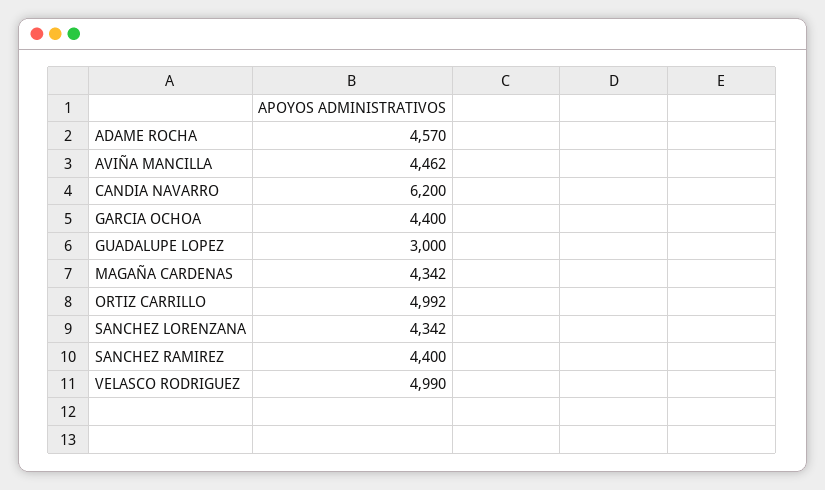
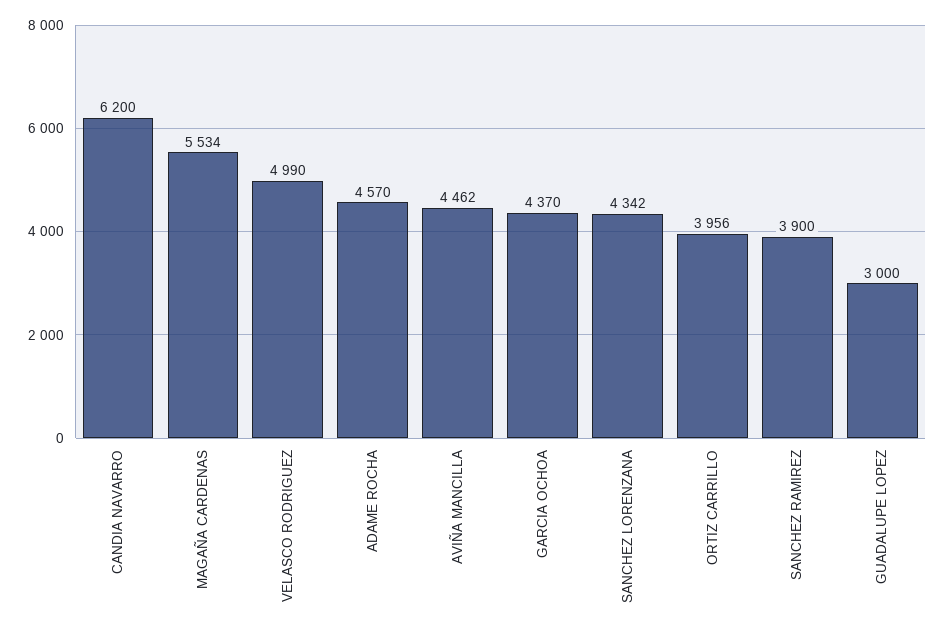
  {
    "ADAME ROCHA": 4570,
    "AVIÑA MANCILLA": 4462,
    "CANDIA NAVARRO": 6200,
-   "GARCIA OCHOA": 4400,
+   "GARCIA OCHOA": 4370,
    "GUADALUPE LOPEZ": 3000,
-   "MAGAÑA CARDENAS": 4342,
+   "MAGAÑA CARDENAS": 5534,
-   "ORTIZ CARRILLO": 4992,
+   "ORTIZ CARRILLO": 3956,
    "SANCHEZ LORENZANA": 4342,
-   "SANCHEZ RAMIREZ": 4400,
+   "SANCHEZ RAMIREZ": 3900,
    "VELASCO RODRIGUEZ": 4990
  }

